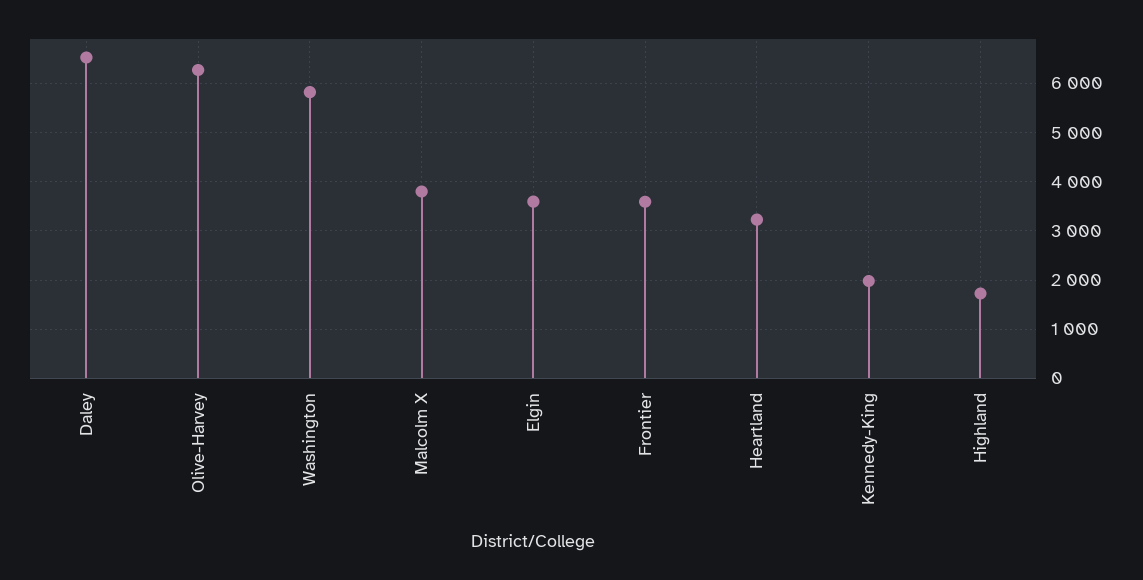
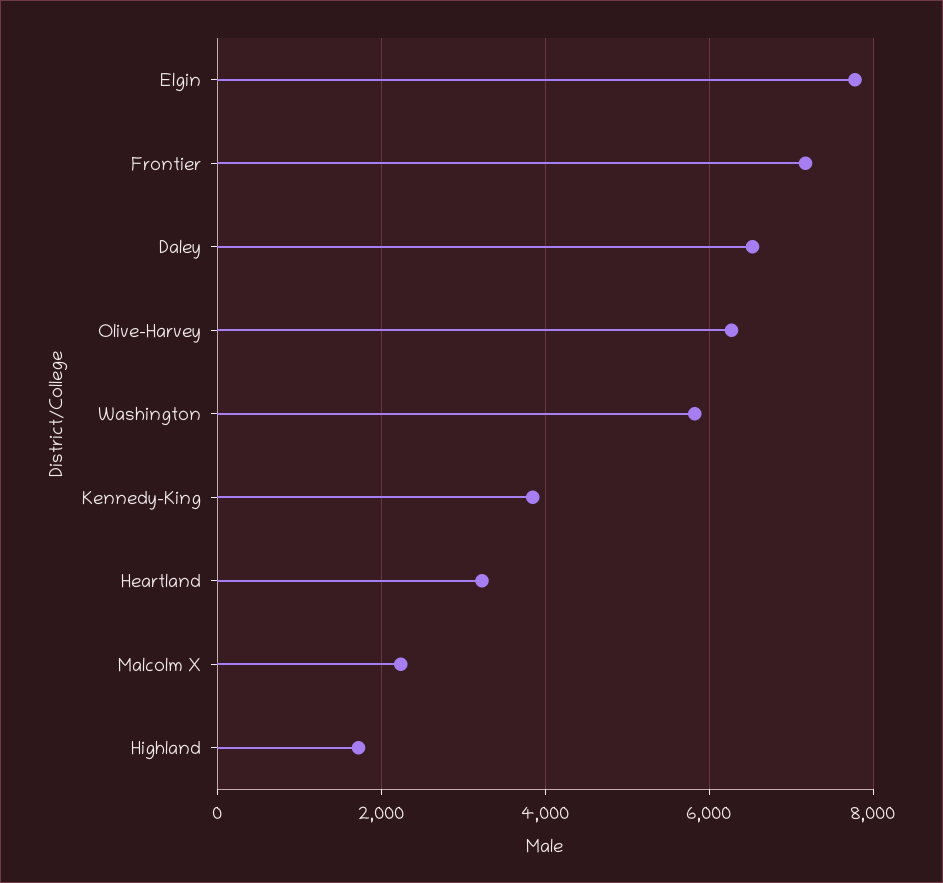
  {
    "Daley": 6600,
    "Olive-Harvey": 6200,
    "Washington": 5800,
-   "Malcolm X": 3800,
+   "Malcolm X": 2200,
-   "Elgin": 3600,
+   "Elgin": 7800,
-   "Frontier": 3600,
+   "Frontier": 7200,
    "Heartland": 3200,
-   "Kennedy-King": 2000,
+   "Kennedy-King": 3800,
    "Highland": 1800
  }

